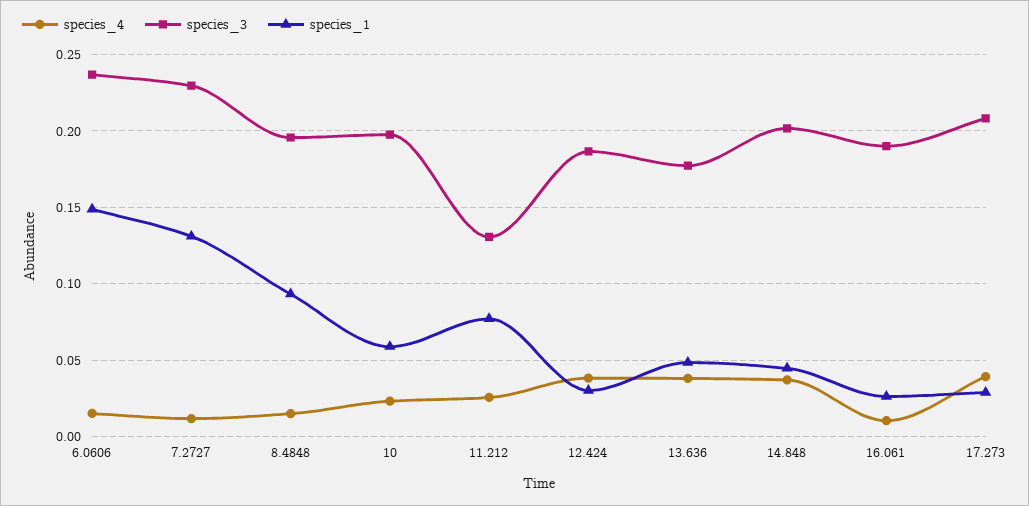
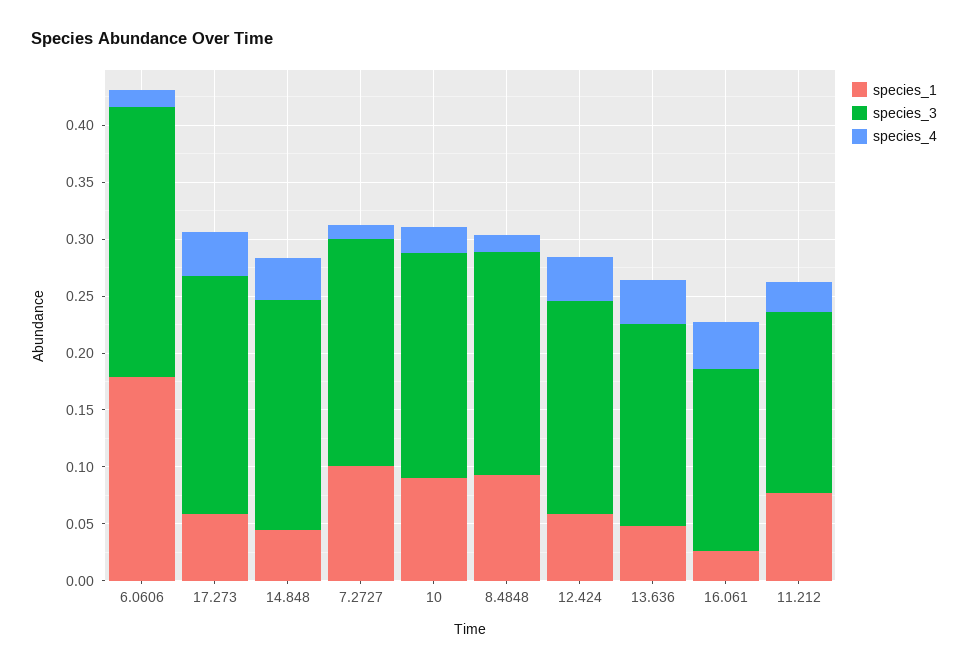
  {
    "species_4": {
      "6.0606": 0.015,
      "7.2727": 0.01,
      "8.4848": 0.015,
      "10": 0.025,
      "11.212": 0.025,
      "12.424": 0.04,
      "13.636": 0.04,
      "14.848": 0.035,
-     "16.061": 0.01,
+     "16.061": 0.04,
      "17.273": 0.04
    },
    "species_3": {
      "6.0606": 0.235,
-     "7.2727": 0.23,
+     "7.2727": 0.2,
      "8.4848": 0.195,
      "10": 0.2,
-     "11.212": 0.13,
+     "11.212": 0.16,
      "12.424": 0.185,
      "13.636": 0.175,
      "14.848": 0.2,
-     "16.061": 0.19,
+     "16.061": 0.16,
      "17.273": 0.21
    },
    "species_1": {
-     "6.0606": 0.15,
+     "6.0606": 0.18,
-     "7.2727": 0.13,
+     "7.2727": 0.1,
      "8.4848": 0.095,
-     "10": 0.06,
+     "10": 0.09,
      "11.212": 0.075,
-     "12.424": 0.03,
+     "12.424": 0.06,
      "13.636": 0.05,
      "14.848": 0.045,
      "16.061": 0.025,
-     "17.273": 0.03
+     "17.273": 0.06
    }
  }

